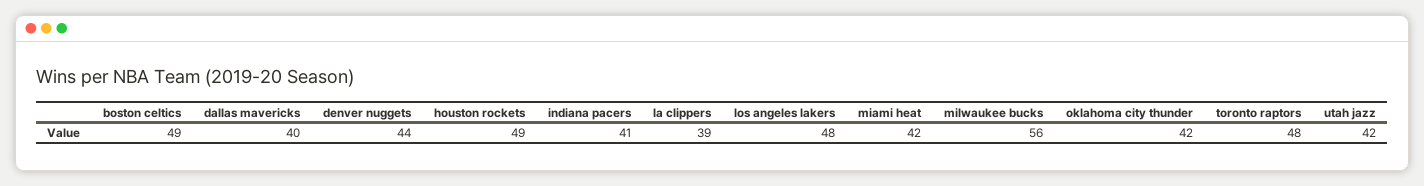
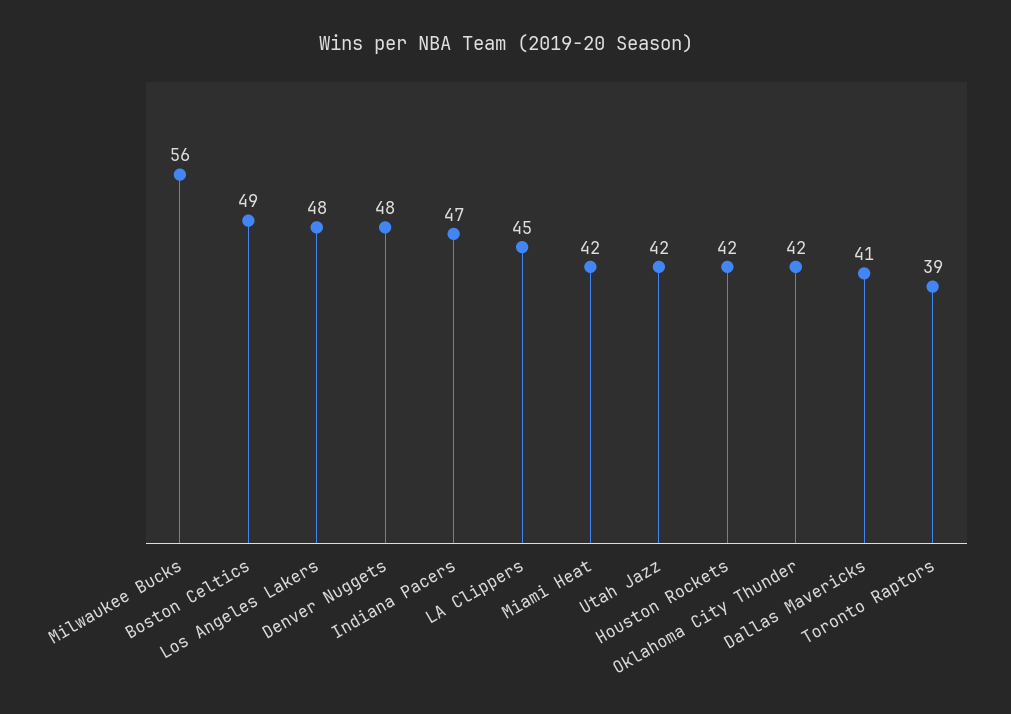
  {
    "boston celtics": 49,
-   "dallas mavericks": 40,
+   "dallas mavericks": 41,
-   "denver nuggets": 44,
+   "denver nuggets": 48,
-   "houston rockets": 49,
+   "houston rockets": 42,
-   "indiana pacers": 41,
+   "indiana pacers": 47,
-   "la clippers": 39,
+   "la clippers": 45,
    "los angeles lakers": 48,
    "miami heat": 42,
    "milwaukee bucks": 56,
    "oklahoma city thunder": 42,
-   "toronto raptors": 48,
+   "toronto raptors": 39,
    "utah jazz": 42
  }

